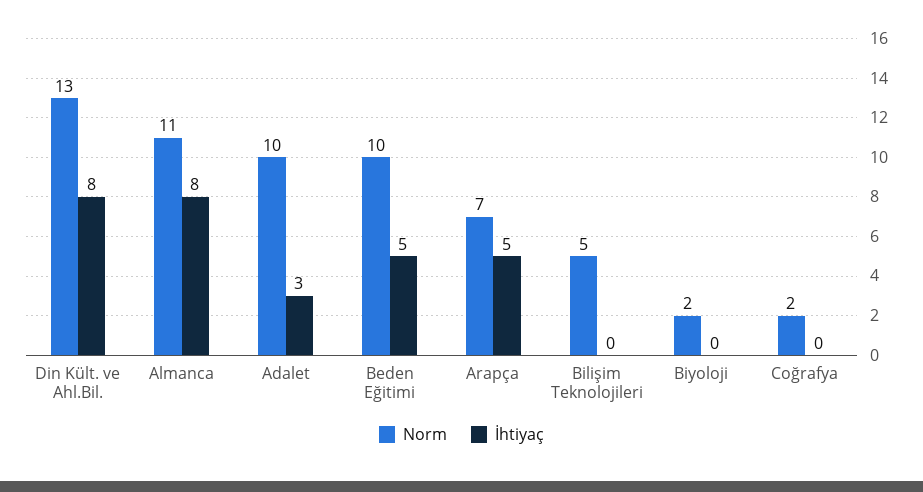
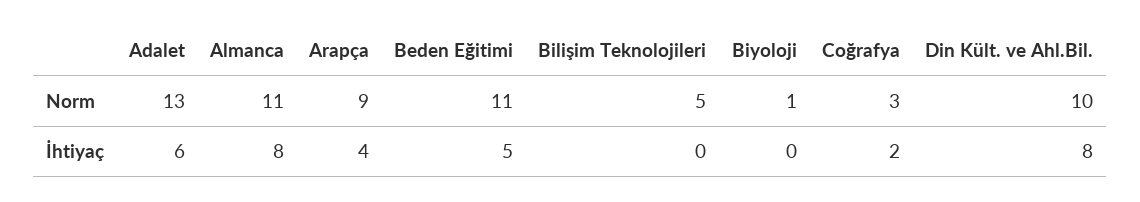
  {
    "Norm": {
-     "Din Kült. ve Ahl.Bil.": 13,
+     "Din Kült. ve Ahl.Bil.": 10,
      "Almanca": 11,
-     "Adalet": 10,
+     "Adalet": 13,
-     "Beden Eğitimi": 10,
+     "Beden Eğitimi": 11,
-     "Arapça": 7,
+     "Arapça": 9,
      "Bilişim Teknolojileri": 5,
-     "Biyoloji": 2,
+     "Biyoloji": 1,
-     "Coğrafya": 2
+     "Coğrafya": 3
    },
    "İhtiyaç": {
      "Din Kült. ve Ahl.Bil.": 8,
      "Almanca": 8,
-     "Adalet": 3,
+     "Adalet": 6,
      "Beden Eğitimi": 5,
-     "Arapça": 5,
+     "Arapça": 4,
      "Bilişim Teknolojileri": 0,
      "Biyoloji": 0,
-     "Coğrafya": 0
+     "Coğrafya": 2
    }
  }

